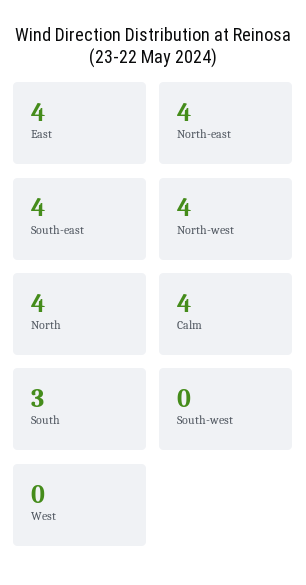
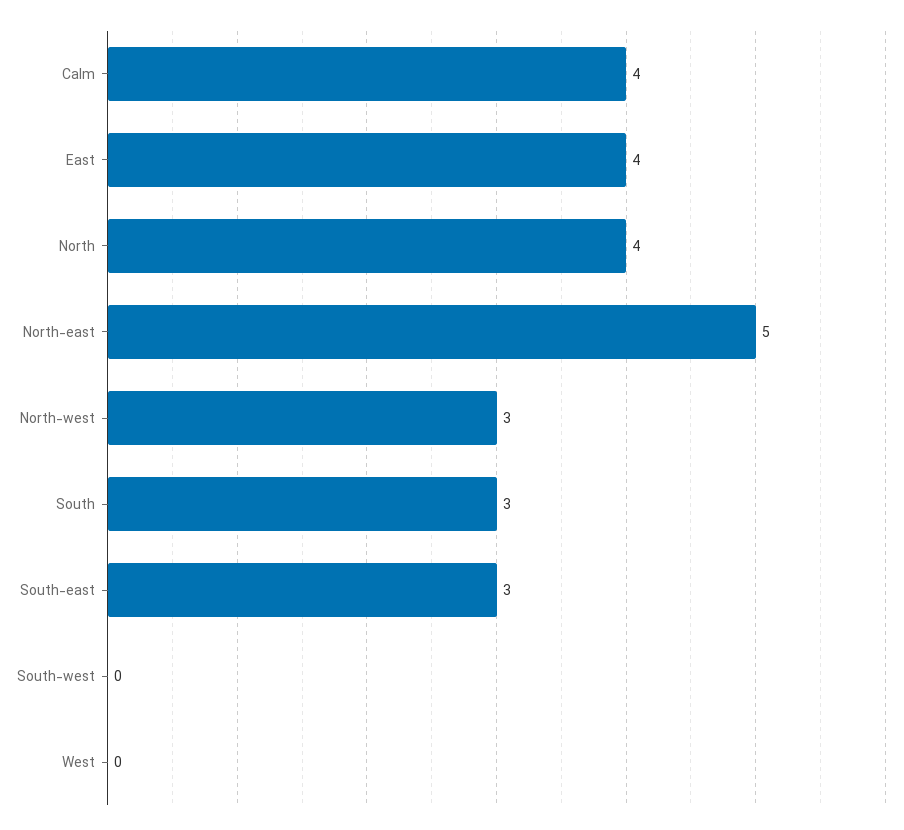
  {
    "East": 4,
-   "North-east": 4,
+   "North-east": 5,
-   "South-east": 4,
+   "South-east": 3,
-   "North-west": 4,
+   "North-west": 3,
    "North": 4,
    "Calm": 4,
    "South": 3,
    "South-west": 0,
    "West": 0
  }

